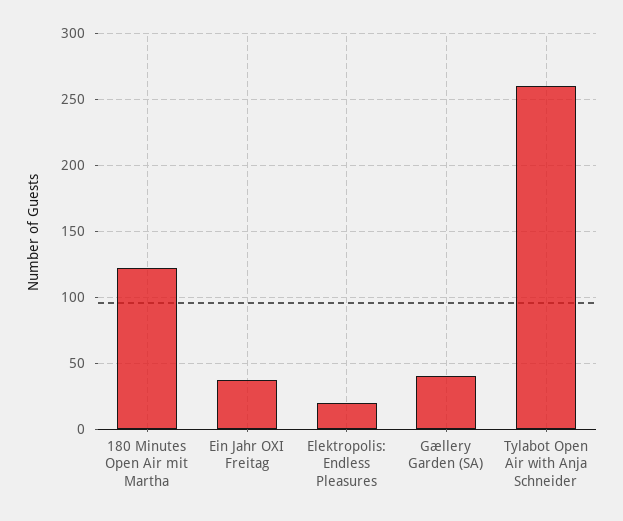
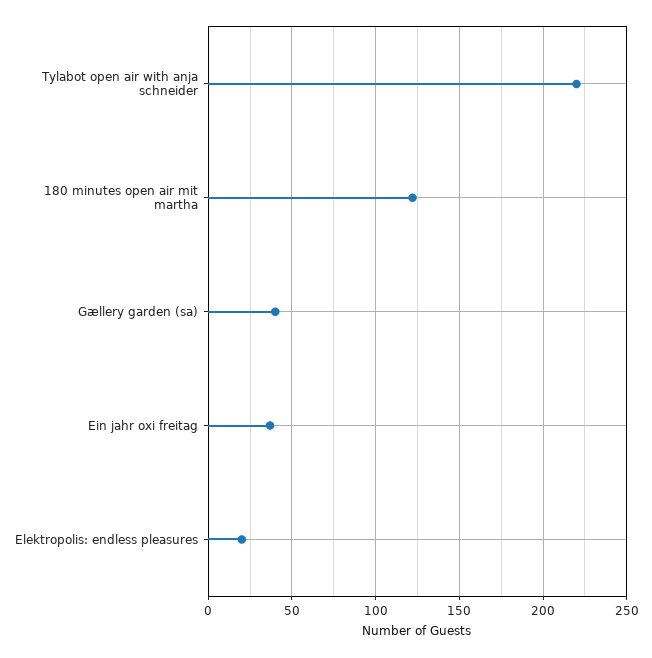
  {
    "180 Minutes Open Air mit Martha": 120,
    "Ein Jahr OXI Freitag": 35,
    "Elektropolis: Endless Pleasures": 20,
    "Gællery Garden (SA)": 40,
-   "Tylabot Open Air with Anja Schneider": 260
+   "Tylabot Open Air with Anja Schneider": 220
  }

